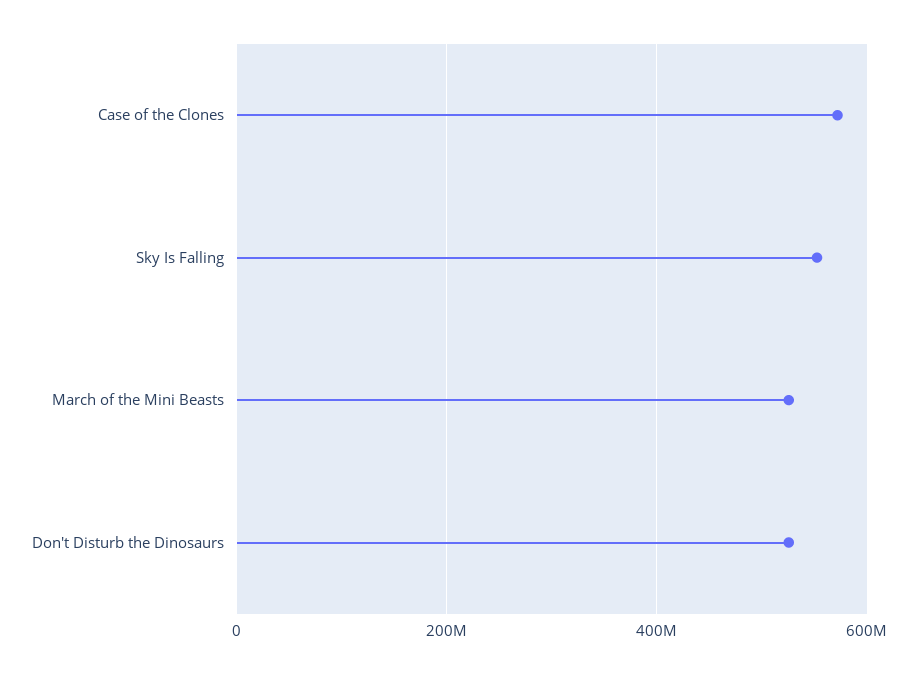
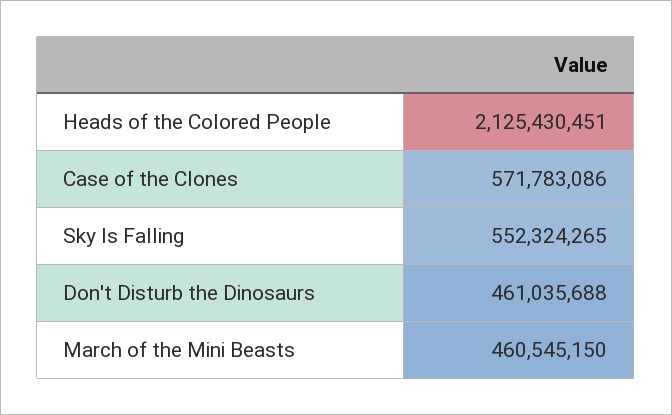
  {
    "Case of the Clones": 571783086,
    "Sky Is Falling": 552324265,
-   "March of the Mini Beasts": 520000000,
+   "March of the Mini Beasts": 460545150,
-   "Don't Disturb the Dinosaurs": 520000000
+   "Don't Disturb the Dinosaurs": 461035688,
+   "Heads of the Colored People": 2125430451
  }

